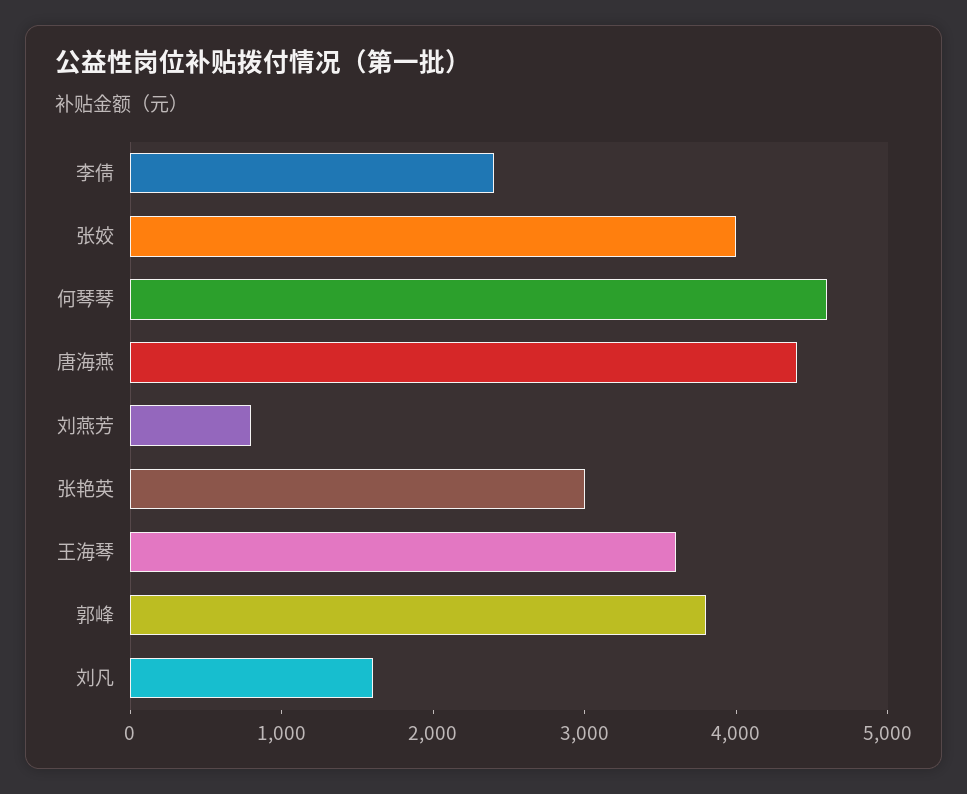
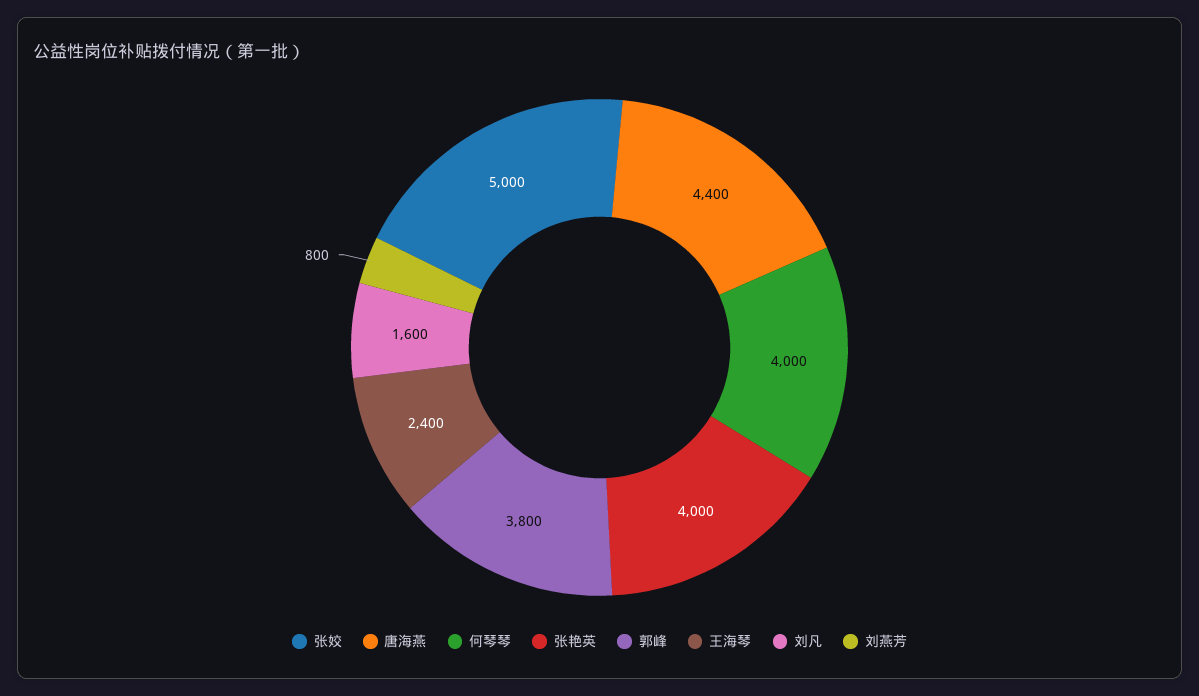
  {
-   "李倩": 2400,
-   "张姣": 4000,
+   "张姣": 5000,
-   "何琴琴": 4600,
+   "何琴琴": 4000,
    "唐海燕": 4400,
    "刘燕芳": 800,
-   "张艳英": 3000,
+   "张艳英": 4000,
-   "王海琴": 3600,
+   "王海琴": 2400,
    "郭峰": 3800,
    "刘凡": 1600
  }

